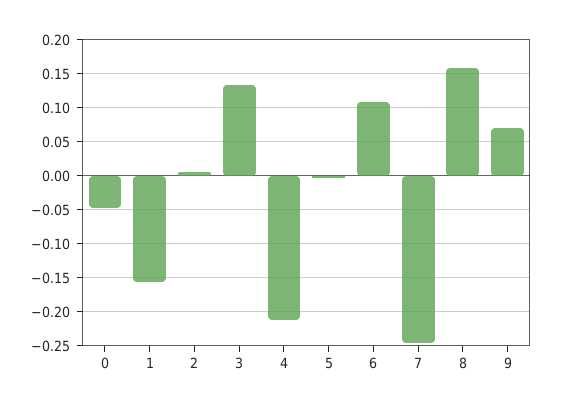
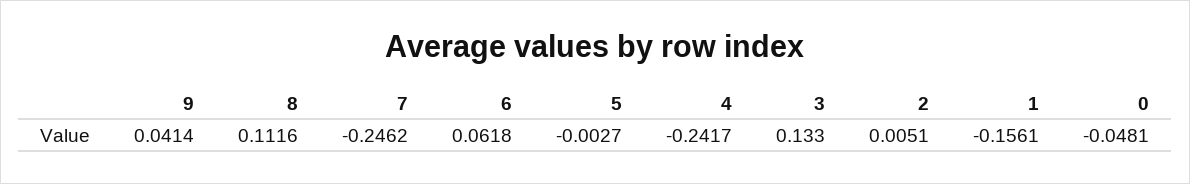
  {
    "0": -0.0481,
    "1": -0.1561,
    "2": 0.0051,
    "3": 0.133,
-   "4": -0.21,
+   "4": -0.2417,
    "5": -0.0027,
-   "6": 0.11,
+   "6": 0.0618,
    "7": -0.2462,
-   "8": 0.16,
+   "8": 0.1116,
-   "9": 0.07
+   "9": 0.0414
  }

